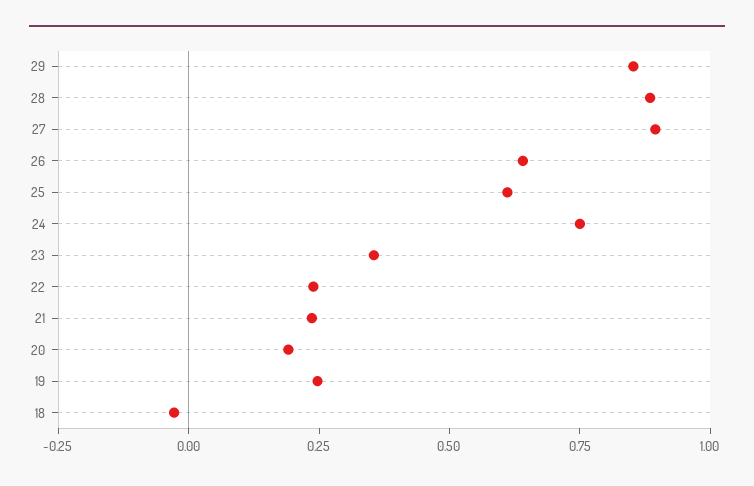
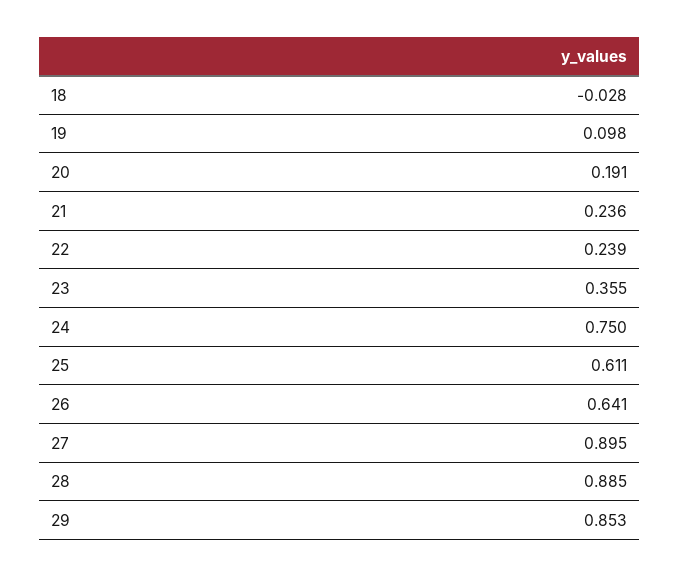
  {
    "29": 0.853,
    "28": 0.885,
    "27": 0.895,
    "26": 0.641,
    "25": 0.611,
    "24": 0.75,
    "23": 0.355,
    "22": 0.239,
    "21": 0.236,
    "20": 0.191,
-   "19": 0.25,
+   "19": 0.098,
    "18": -0.028
  }

